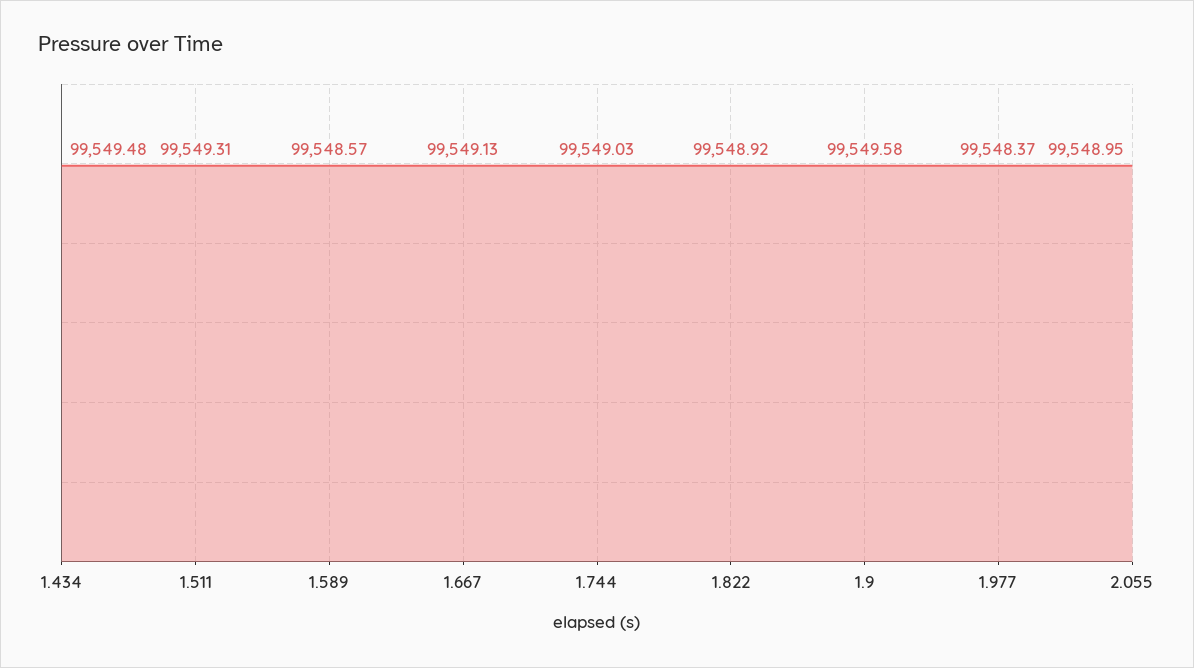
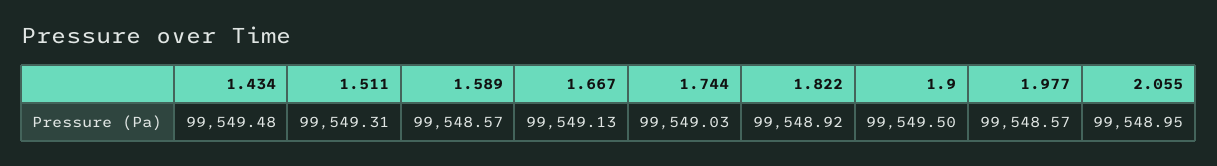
  {
    "1.434": 99549.48,
    "1.511": 99549.31,
    "1.589": 99548.57,
    "1.667": 99549.13,
    "1.744": 99549.03,
    "1.822": 99548.92,
-   "1.9": 99549.58,
+   "1.9": 99549.5,
-   "1.977": 99548.37,
+   "1.977": 99548.57,
    "2.055": 99548.95
  }

